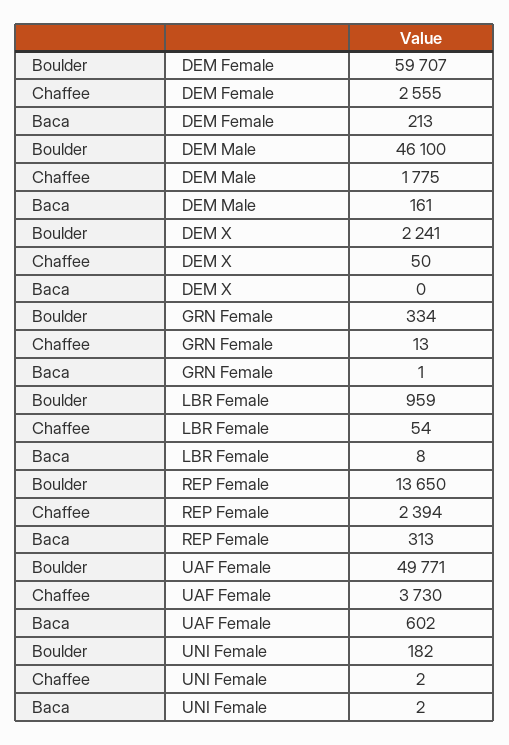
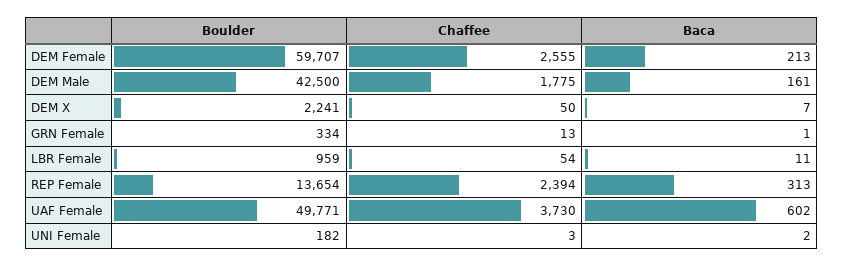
  {
    "Boulder": {
      "DEM Female": 59707,
-     "DEM Male": 46100,
+     "DEM Male": 42500,
      "DEM X": 2241,
      "GRN Female": 334,
      "LBR Female": 959,
-     "REP Female": 13650,
+     "REP Female": 13654,
      "UAF Female": 49771,
      "UNI Female": 182
    },
    "Chaffee": {
      "DEM Female": 2555,
      "DEM Male": 1775,
      "DEM X": 50,
      "GRN Female": 13,
      "LBR Female": 54,
      "REP Female": 2394,
      "UAF Female": 3730,
-     "UNI Female": 2
+     "UNI Female": 3
    },
    "Baca": {
      "DEM Female": 213,
      "DEM Male": 161,
-     "DEM X": 0,
+     "DEM X": 7,
      "GRN Female": 1,
-     "LBR Female": 8,
+     "LBR Female": 11,
      "REP Female": 313,
      "UAF Female": 602,
      "UNI Female": 2
    }
  }

